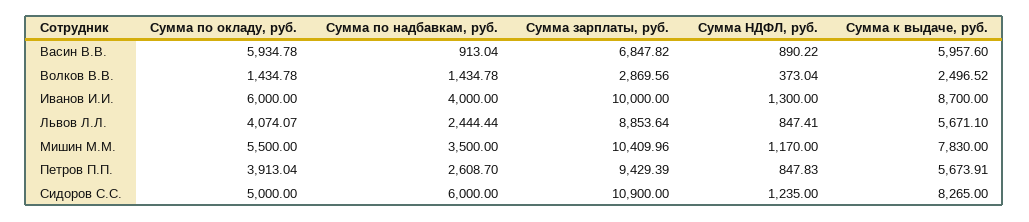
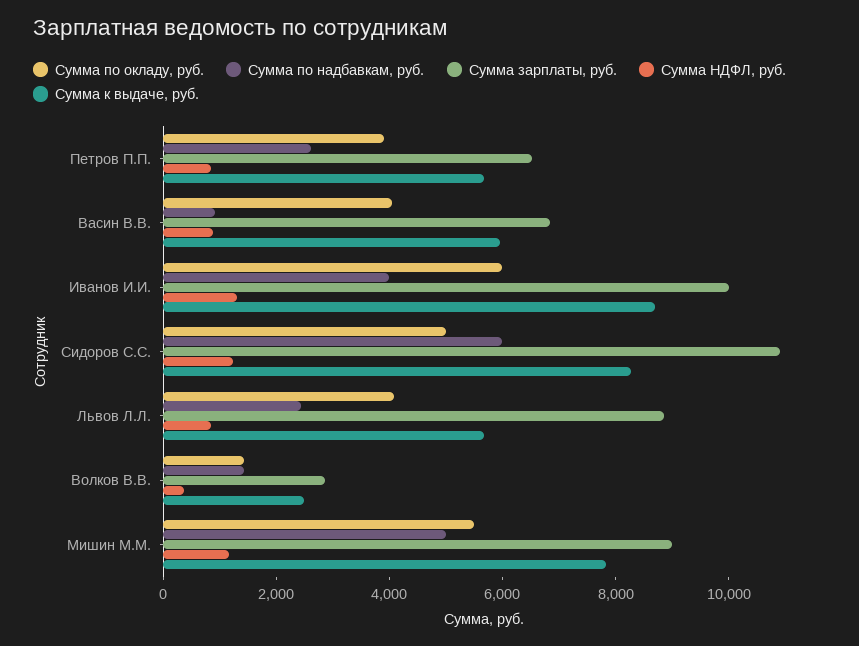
  {
    "Сумма по окладу, руб.": {
-     "Васин В.В.": 5934.78,
+     "Васин В.В.": 4000,
      "Волков В.В.": 1434.78,
      "Иванов И.И.": 6000,
      "Львов Л.Л.": 4074.07,
      "Мишин М.М.": 5500,
      "Петров П.П.": 3913.04,
      "Сидоров С.С.": 5000
    },
    "Сумма по надбавкам, руб.": {
      "Васин В.В.": 913.04,
      "Волков В.В.": 1434.78,
      "Иванов И.И.": 4000,
      "Львов Л.Л.": 2444.44,
-     "Мишин М.М.": 3500,
+     "Мишин М.М.": 5000,
      "Петров П.П.": 2608.7,
      "Сидоров С.С.": 6000
    },
    "Сумма зарплаты, руб.": {
      "Васин В.В.": 6847.82,
      "Волков В.В.": 2869.56,
      "Иванов И.И.": 10000,
      "Львов Л.Л.": 8853.64,
-     "Мишин М.М.": 10409.96,
+     "Мишин М.М.": 9000,
-     "Петров П.П.": 9429.39,
+     "Петров П.П.": 6500,
      "Сидоров С.С.": 10900
    },
    "Сумма НДФЛ, руб.": {
      "Васин В.В.": 890.22,
      "Волков В.В.": 373.04,
      "Иванов И.И.": 1300,
      "Львов Л.Л.": 847.41,
      "Мишин М.М.": 1170,
      "Петров П.П.": 847.83,
      "Сидоров С.С.": 1235
    },
    "Сумма к выдаче, руб.": {
      "Васин В.В.": 5957.6,
      "Волков В.В.": 2496.52,
      "Иванов И.И.": 8700,
      "Львов Л.Л.": 5671.1,
      "Мишин М.М.": 7830,
      "Петров П.П.": 5673.91,
      "Сидоров С.С.": 8265
    }
  }

